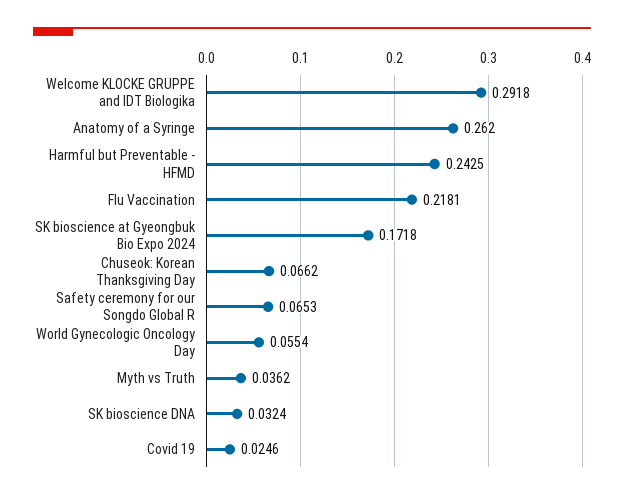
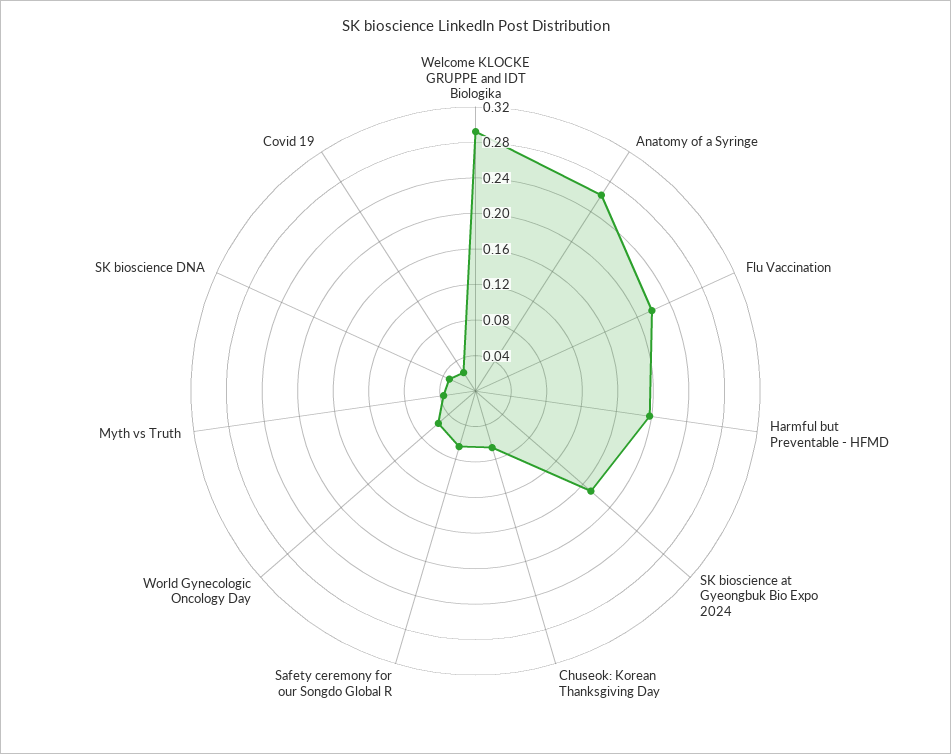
  {
    "Welcome KLOCKE GRUPPE and IDT Biologika": 0.2918,
    "Anatomy of a Syringe": 0.262,
-   "Harmful but Preventable - HFMD": 0.2425,
+   "Harmful but Preventable - HFMD": 0.2,
    "Flu Vaccination": 0.2181,
    "SK bioscience at Gyeongbuk Bio Expo 2024": 0.1718,
    "Chuseok: Korean Thanksgiving Day": 0.0662,
    "Safety ceremony for our Songdo Global R": 0.0653,
    "World Gynecologic Oncology Day": 0.0554,
    "Myth vs Truth": 0.0362,
    "SK bioscience DNA": 0.0324,
    "Covid 19": 0.0246
  }

